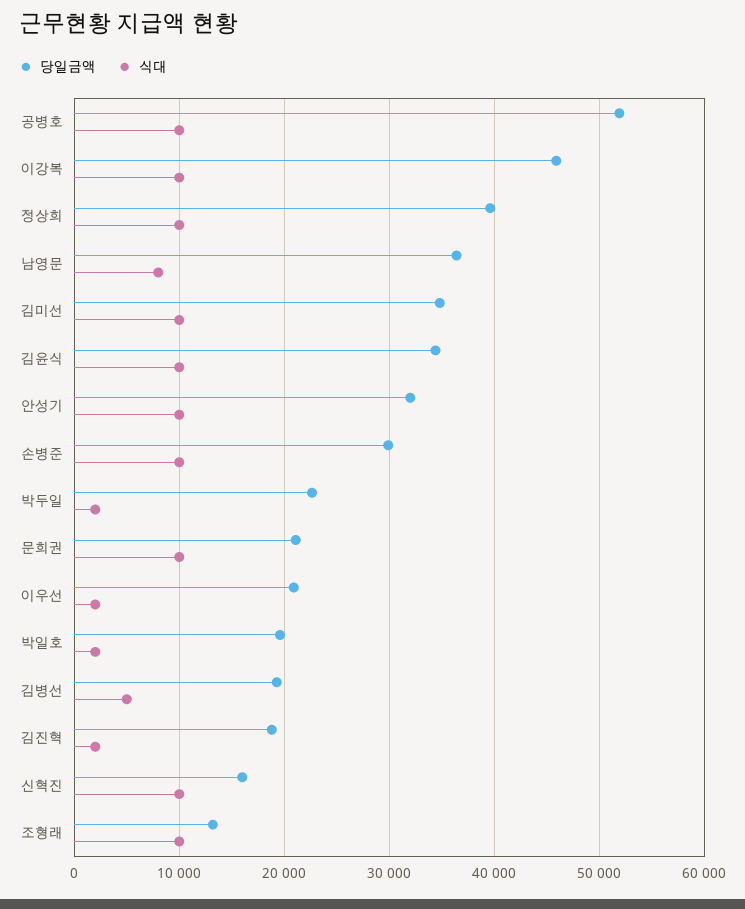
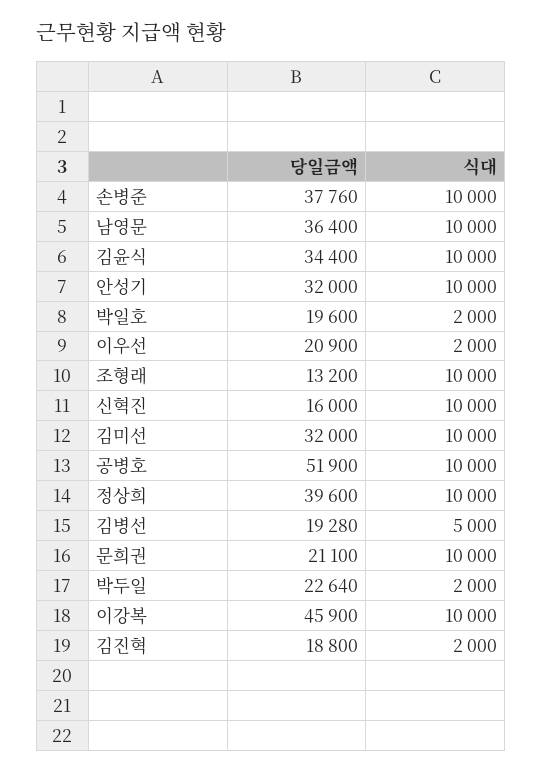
  {
    "당일금액": {
      "공병호": 51900,
      "이강복": 45900,
      "정상희": 39600,
      "남영문": 36400,
-     "김미선": 35000,
+     "김미선": 32000,
      "김윤식": 34400,
      "안성기": 32000,
-     "손병준": 30000,
+     "손병준": 37760,
      "박두일": 22640,
      "문희권": 21100,
      "이우선": 20900,
      "박일호": 19600,
      "김병선": 19280,
      "김진혁": 18800,
      "신혁진": 16000,
      "조형래": 13200
    },
    "식대": {
      "공병호": 10000,
      "이강복": 10000,
      "정상희": 10000,
-     "남영문": 8000,
+     "남영문": 10000,
      "김미선": 10000,
      "김윤식": 10000,
      "안성기": 10000,
      "손병준": 10000,
      "박두일": 2000,
      "문희권": 10000,
      "이우선": 2000,
      "박일호": 2000,
      "김병선": 5000,
      "김진혁": 2000,
      "신혁진": 10000,
      "조형래": 10000
    }
  }

